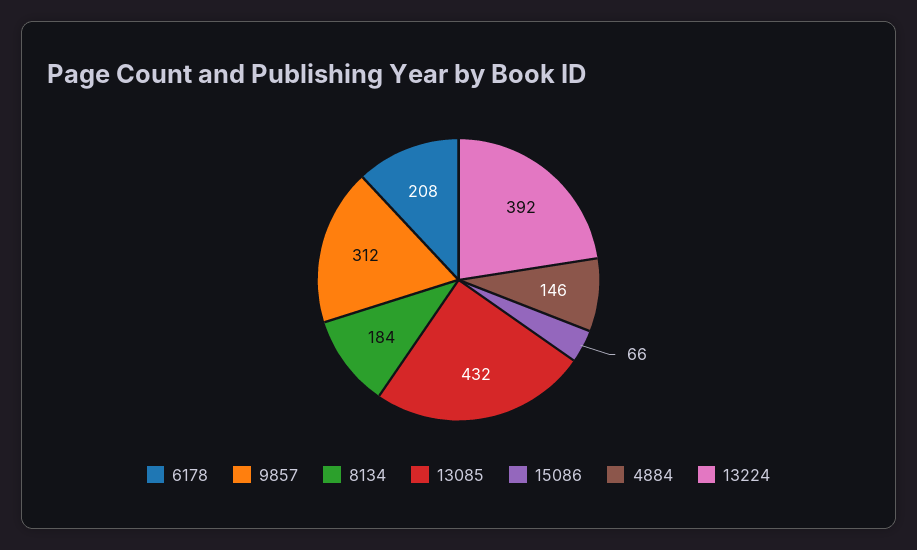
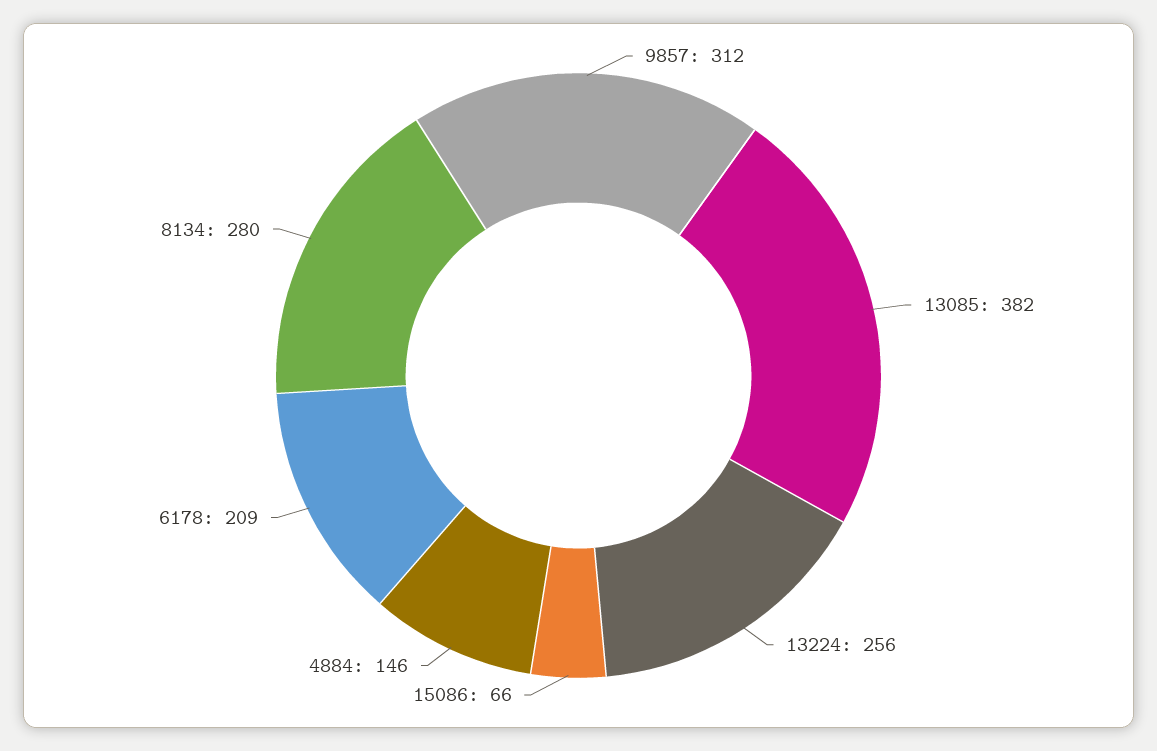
  {
-   "6178": 208,
+   "6178": 209,
    "9857": 312,
-   "8134": 184,
+   "8134": 280,
-   "13085": 432,
+   "13085": 382,
    "15086": 66,
    "4884": 146,
-   "13224": 392
+   "13224": 256
  }

